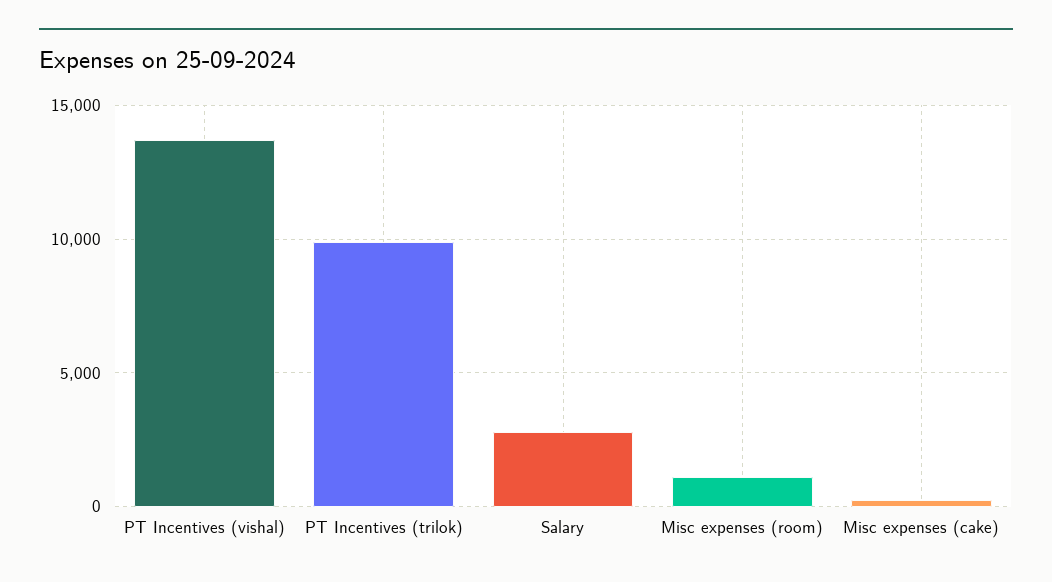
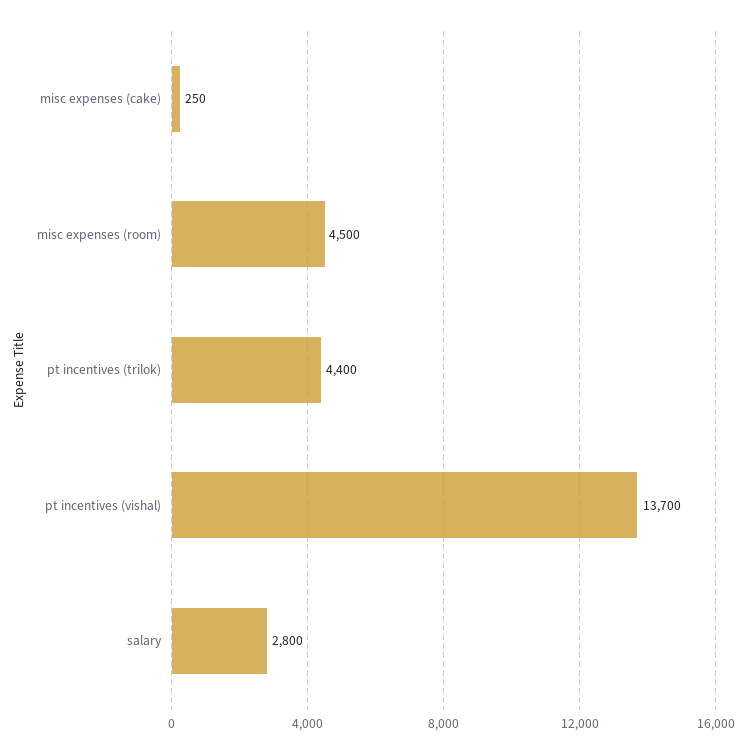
  {
    "PT Incentives (vishal)": 13700,
-   "PT Incentives (trilok)": 10000,
+   "PT Incentives (trilok)": 4400,
    "Salary": 2800,
-   "Misc expenses (room)": 1000,
+   "Misc expenses (room)": 4500,
    "Misc expenses (cake)": 250
  }

